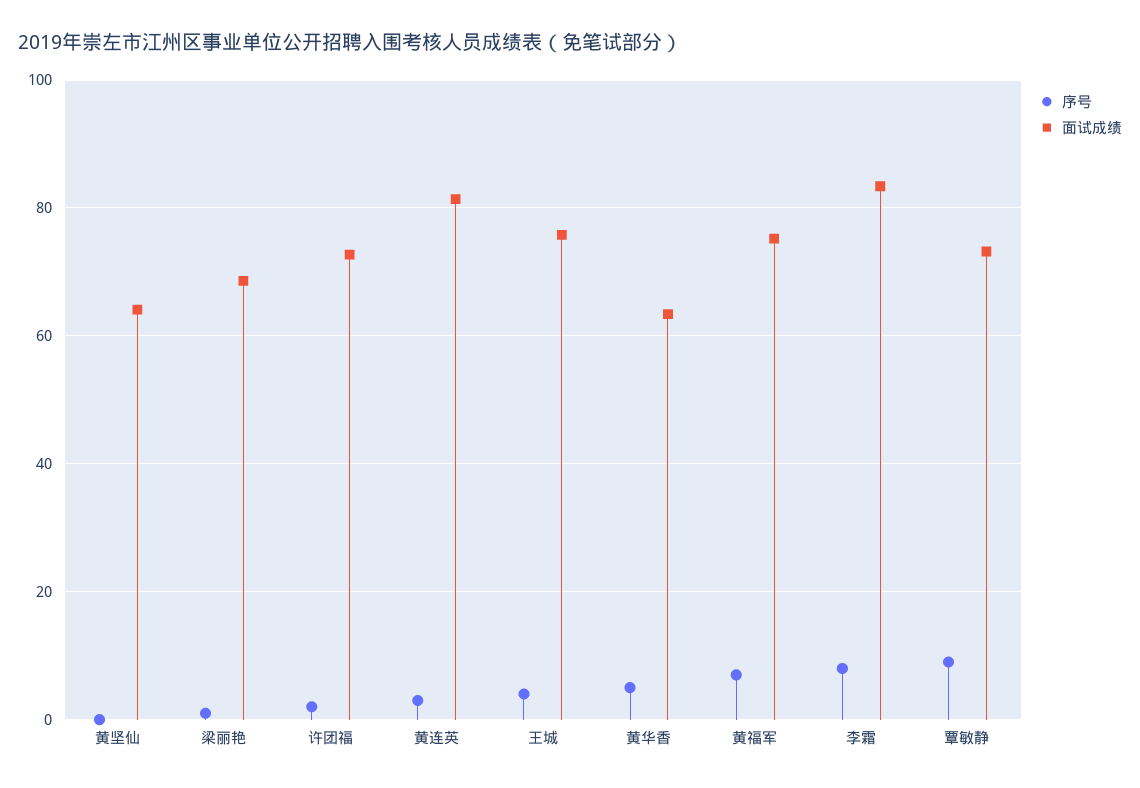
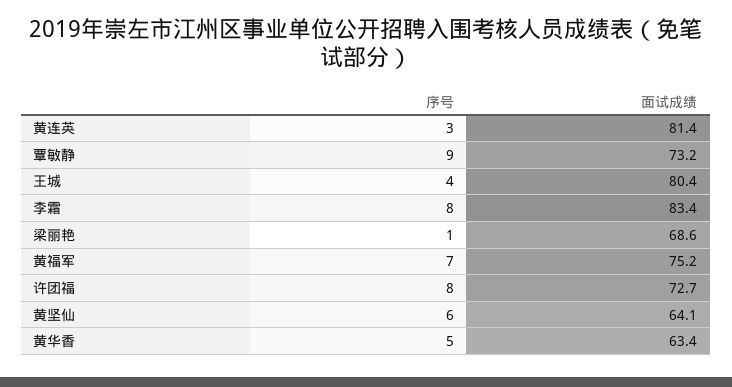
  {
    "序号": {
-     "黄坚仙": 0,
+     "黄坚仙": 6,
      "梁丽艳": 1,
-     "许团福": 2,
+     "许团福": 8,
      "黄连英": 3,
      "王城": 4,
      "黄华香": 5,
      "黄福军": 7,
      "李霜": 8,
      "覃敏静": 9
    },
    "面试成绩": {
      "黄坚仙": 64.1,
      "梁丽艳": 68.6,
      "许团福": 72.7,
      "黄连英": 81.4,
-     "王城": 76,
+     "王城": 80.4,
      "黄华香": 63.4,
      "黄福军": 75.2,
      "李霜": 83.4,
      "覃敏静": 73.2
    }
  }

